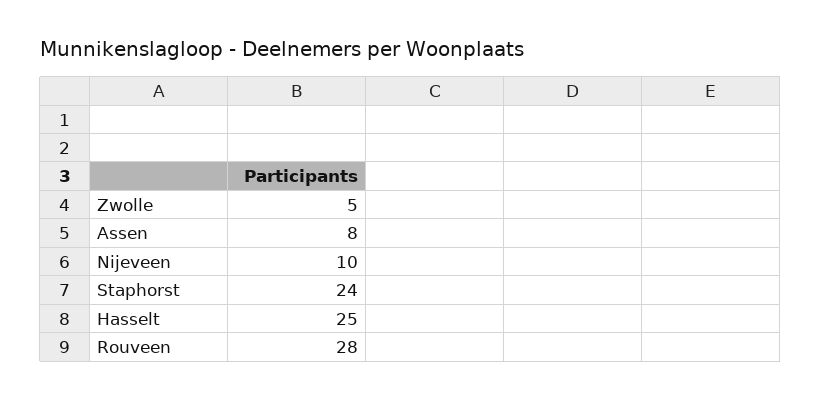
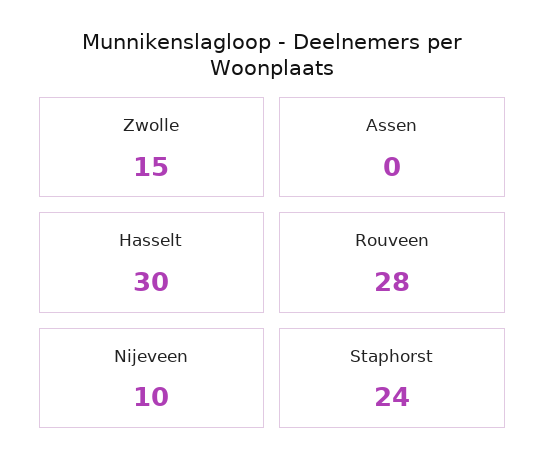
  {
-   "Zwolle": 5,
+   "Zwolle": 15,
-   "Assen": 8,
+   "Assen": 0,
    "Nijeveen": 10,
    "Staphorst": 24,
-   "Hasselt": 25,
+   "Hasselt": 30,
    "Rouveen": 28
  }

